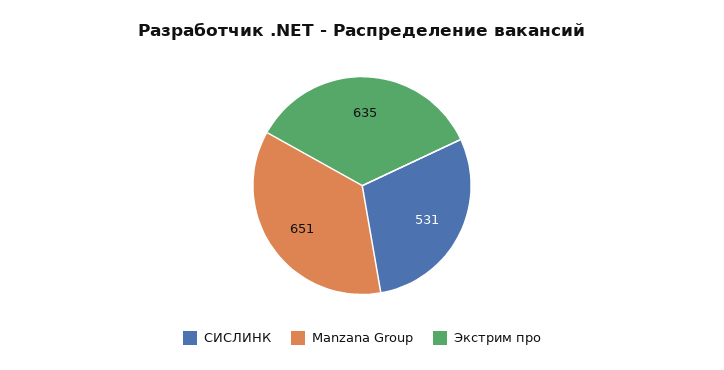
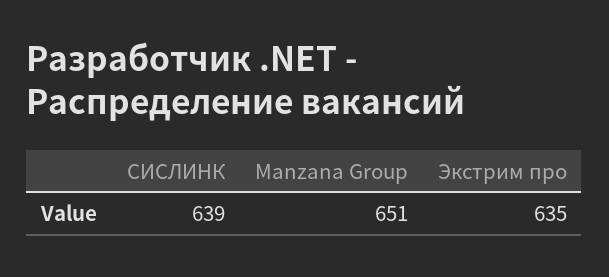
  {
-   "СИСЛИНК": 531,
+   "СИСЛИНК": 639,
    "Manzana Group": 651,
    "Экстрим про": 635
  }

